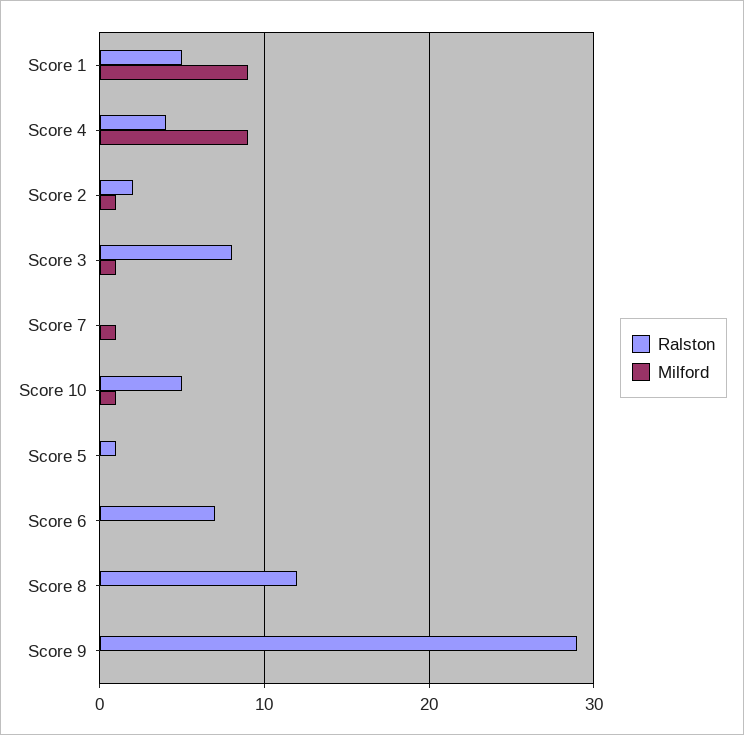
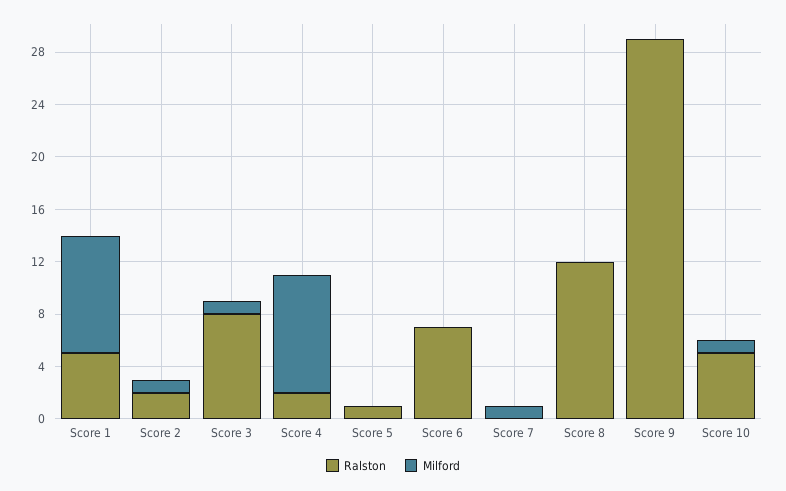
  {
    "Ralston": {
      "Score 1": 5,
-     "Score 4": 4,
+     "Score 4": 2,
      "Score 2": 2,
      "Score 3": 8,
      "Score 7": 0,
      "Score 10": 5,
      "Score 5": 1,
      "Score 6": 7,
      "Score 8": 12,
      "Score 9": 29
    },
    "Milford": {
      "Score 1": 9,
      "Score 4": 9,
      "Score 2": 1,
      "Score 3": 1,
      "Score 7": 1,
      "Score 10": 1,
      "Score 5": 0,
      "Score 6": 0,
      "Score 8": 0,
      "Score 9": 0
    }
  }

